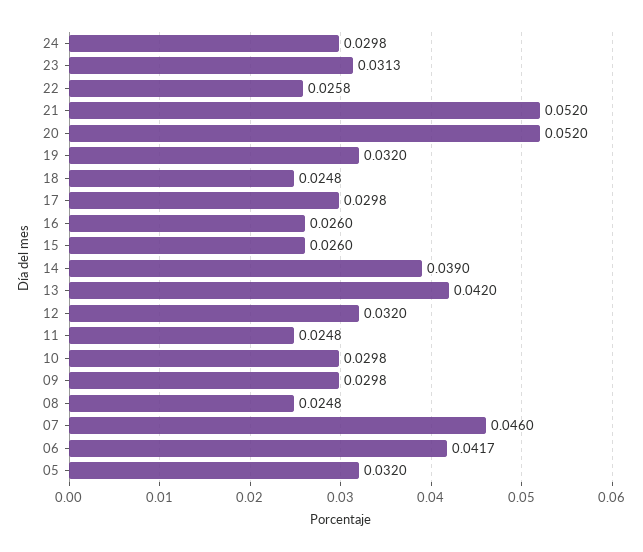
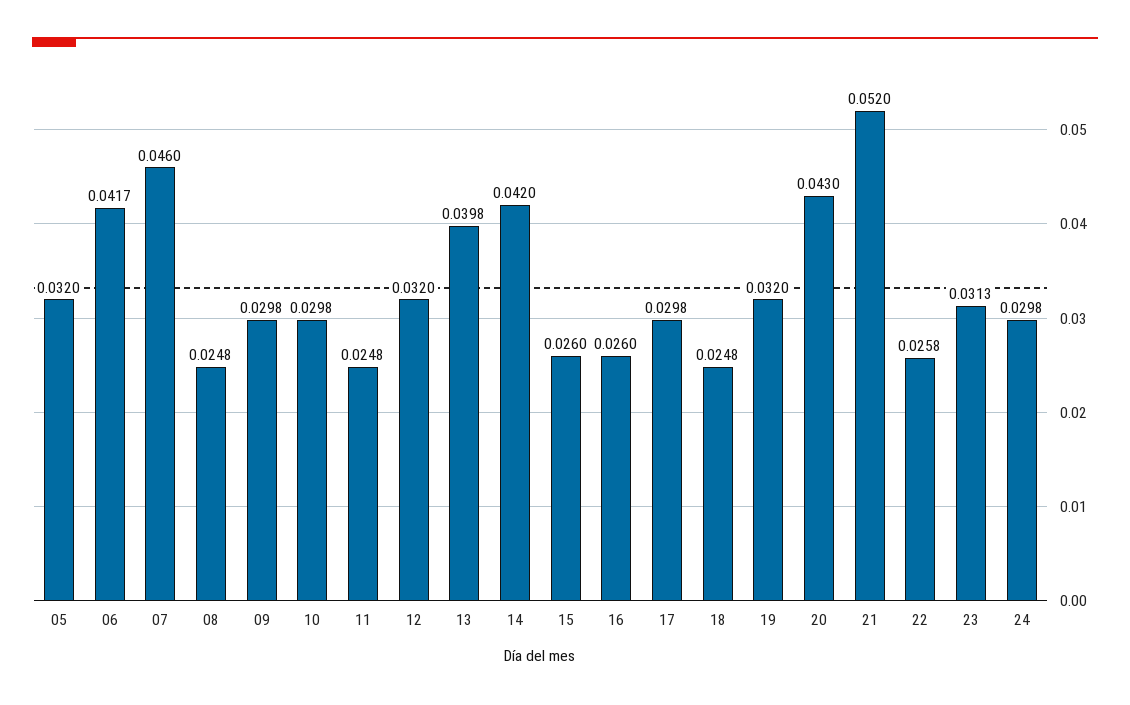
  {
    "24": 0.0298,
    "23": 0.0313,
    "22": 0.0258,
    "21": 0.052,
-   "20": 0.052,
+   "20": 0.043,
    "19": 0.032,
    "18": 0.0248,
    "17": 0.0298,
    "16": 0.026,
    "15": 0.026,
-   "14": 0.039,
+   "14": 0.042,
-   "13": 0.042,
+   "13": 0.0398,
    "12": 0.032,
    "11": 0.0248,
    "10": 0.0298,
    "09": 0.0298,
    "08": 0.0248,
    "07": 0.046,
    "06": 0.0417,
    "05": 0.032
  }

